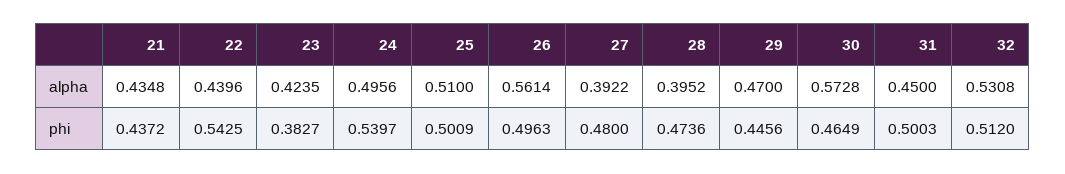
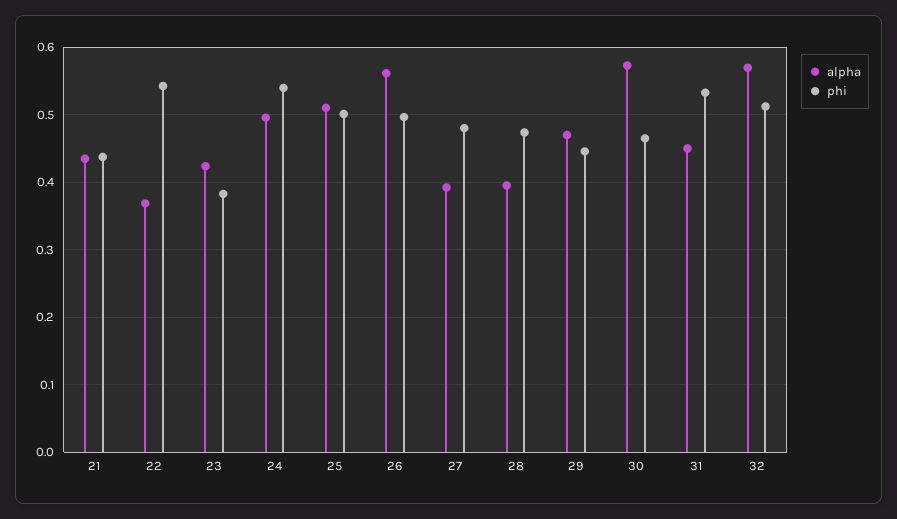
  {
    "alpha": {
      "21": 0.4348,
-     "22": 0.4396,
+     "22": 0.37,
      "23": 0.4235,
      "24": 0.4956,
      "25": 0.51,
      "26": 0.5614,
      "27": 0.3922,
      "28": 0.3952,
      "29": 0.47,
      "30": 0.5728,
      "31": 0.45,
-     "32": 0.5308
+     "32": 0.57
    },
    "phi": {
      "21": 0.4372,
      "22": 0.5425,
      "23": 0.3827,
      "24": 0.5397,
      "25": 0.5009,
      "26": 0.4963,
      "27": 0.48,
      "28": 0.4736,
      "29": 0.4456,
      "30": 0.4649,
-     "31": 0.5003,
+     "31": 0.53,
      "32": 0.512
    }
  }

